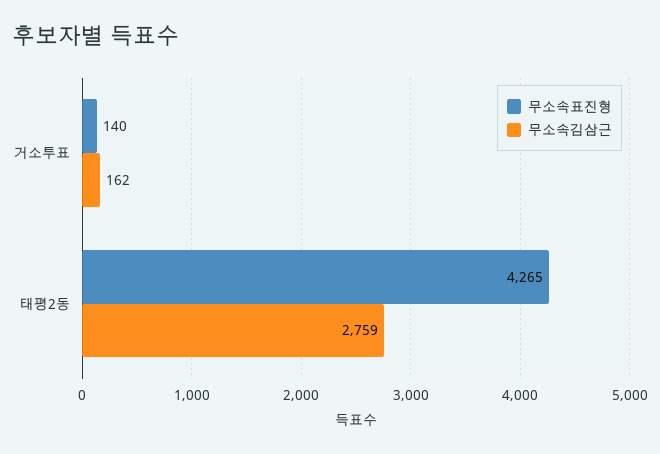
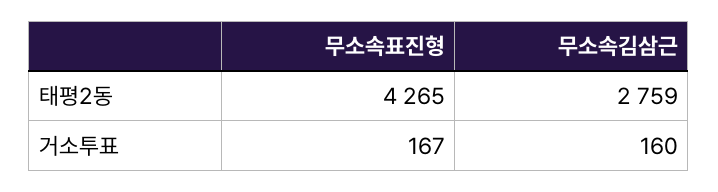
  {
    "무소속표진형": {
-     "거소투표": 140,
+     "거소투표": 167,
      "태평2동": 4265
    },
    "무소속김삼근": {
-     "거소투표": 162,
+     "거소투표": 160,
      "태평2동": 2759
    }
  }

